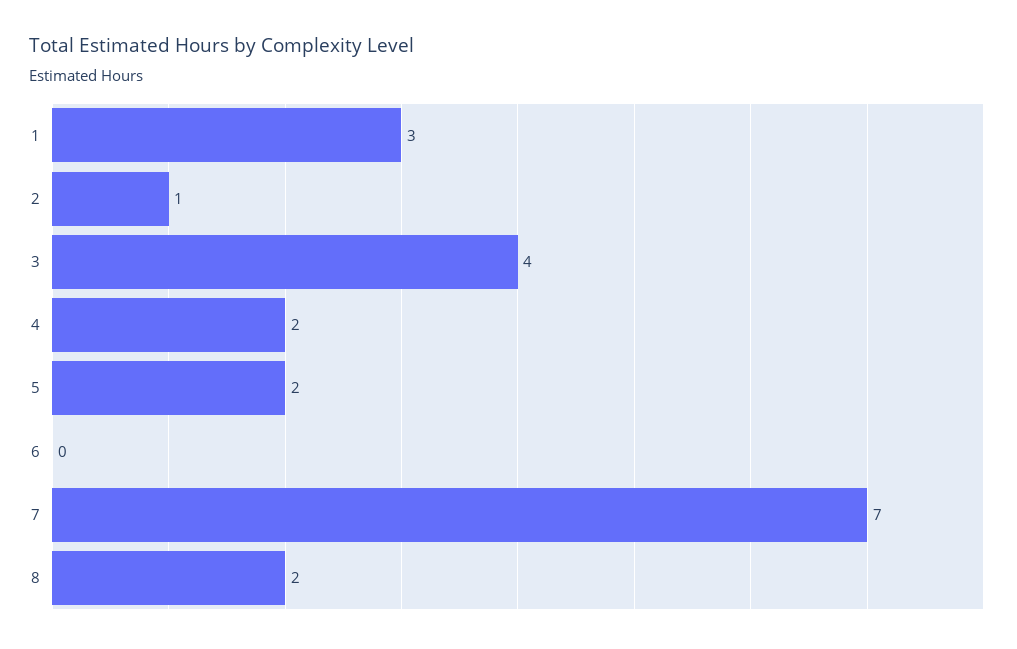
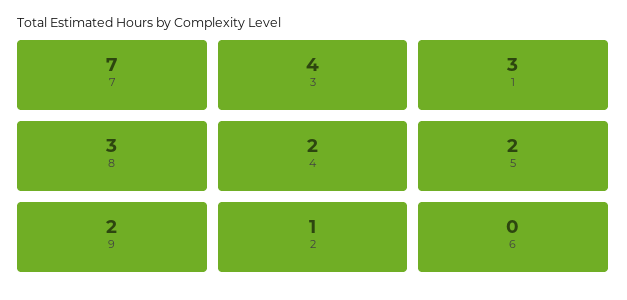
  {
    "1": 3,
    "2": 1,
    "3": 4,
    "4": 2,
    "5": 2,
    "6": 0,
    "7": 7,
-   "8": 2
+   "8": 3,
+   "9": 2
  }

